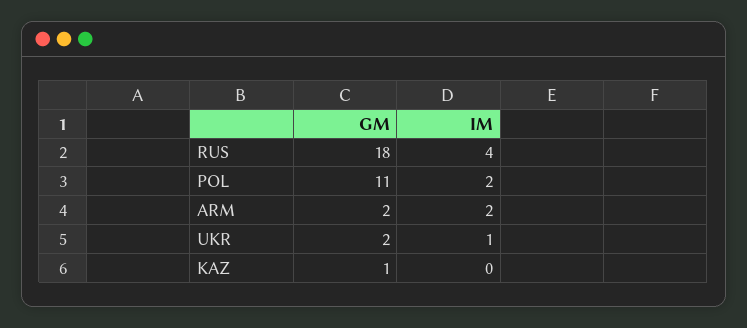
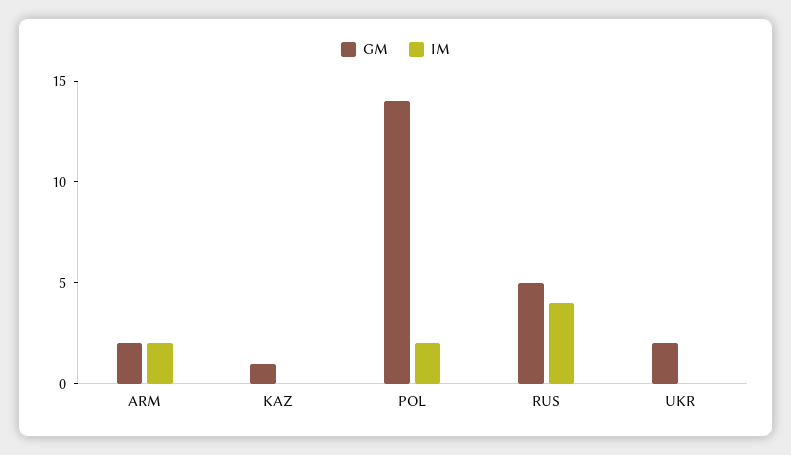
  {
    "GM": {
-     "RUS": 18,
+     "RUS": 5,
-     "POL": 11,
+     "POL": 14,
      "ARM": 2,
      "UKR": 2,
      "KAZ": 1
    },
    "IM": {
      "RUS": 4,
      "POL": 2,
      "ARM": 2,
-     "UKR": 1,
+     "UKR": 0,
      "KAZ": 0
    }
  }

